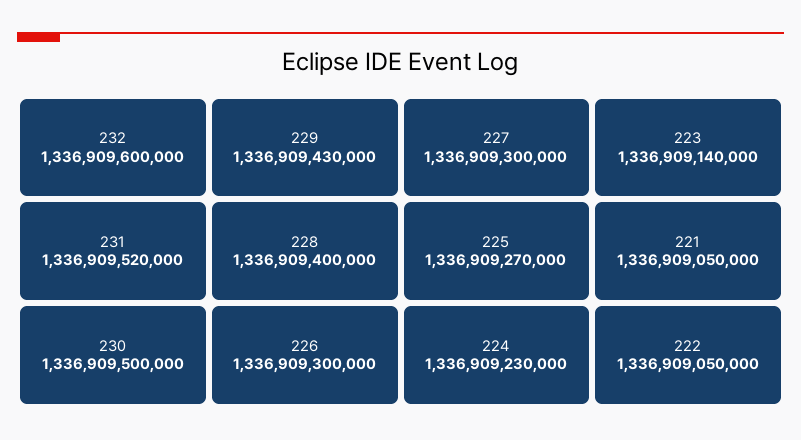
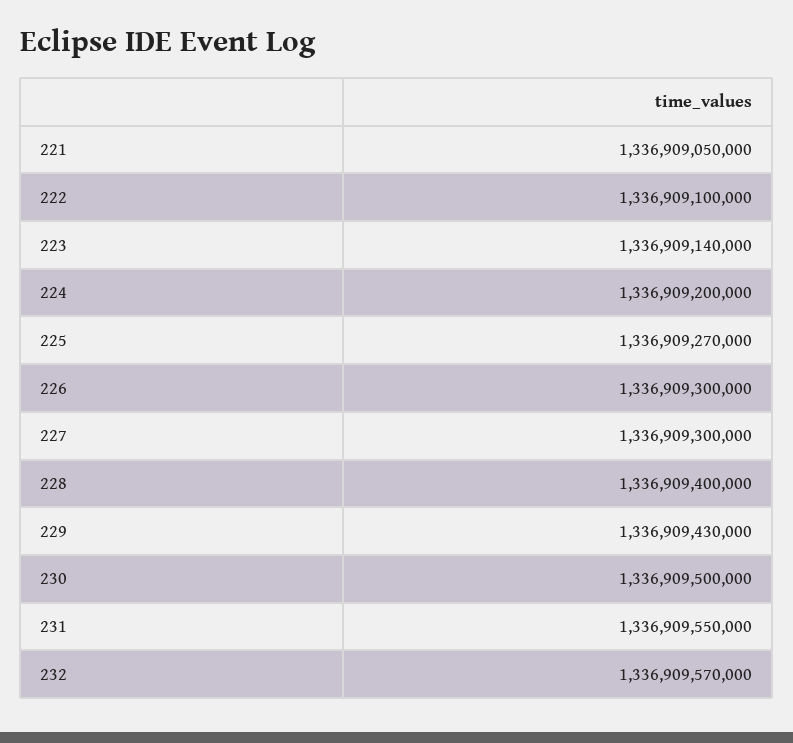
  {
-   "232": 1336909600000,
+   "232": 1336909570000,
-   "231": 1336909520000,
+   "231": 1336909550000,
    "230": 1336909500000,
    "229": 1336909430000,
    "228": 1336909400000,
    "226": 1336909300000,
    "227": 1336909300000,
    "225": 1336909270000,
-   "224": 1336909230000,
+   "224": 1336909200000,
    "223": 1336909140000,
    "221": 1336909050000,
-   "222": 1336909050000
+   "222": 1336909100000
  }

